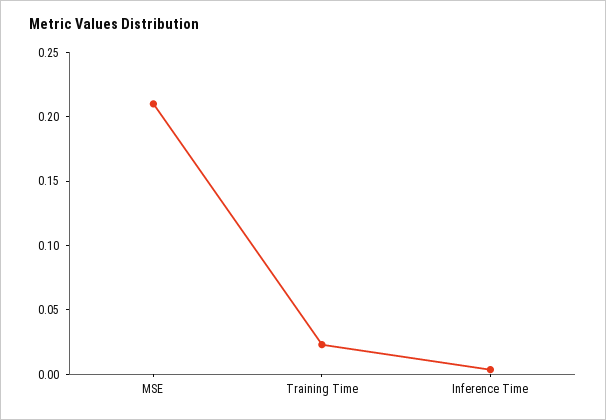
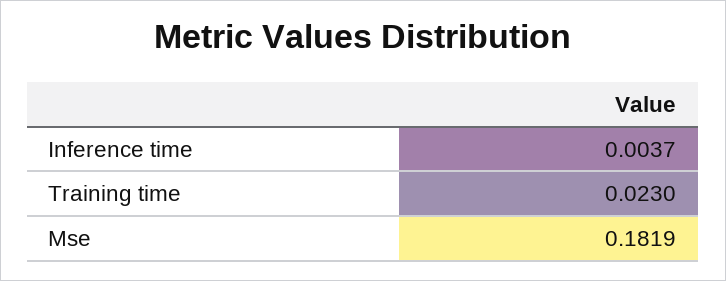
  {
-   "MSE": 0.21,
+   "MSE": 0.1819,
    "Training Time": 0.023,
    "Inference Time": 0.0037
  }

